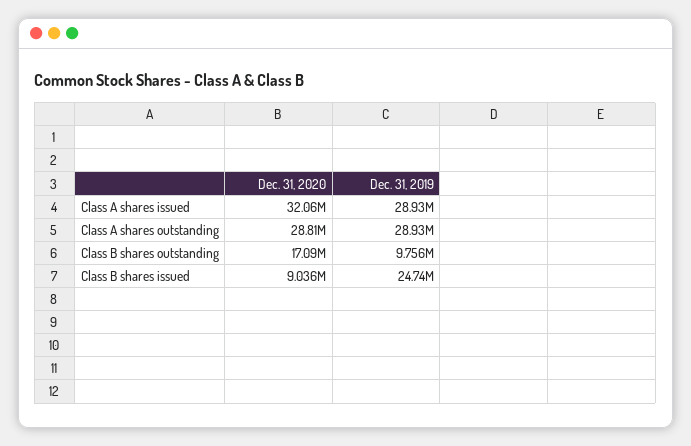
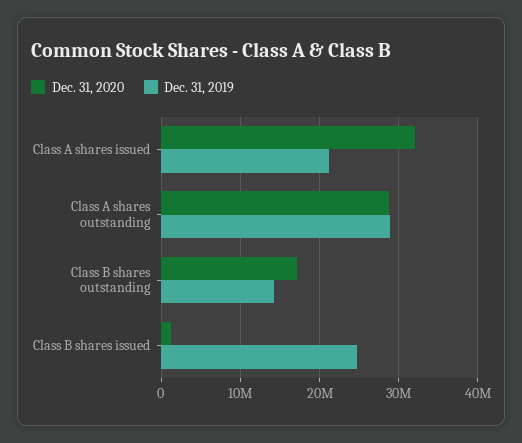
  {
    "Dec. 31, 2020": {
      "Class A shares issued": 32060000,
      "Class A shares outstanding": 28810000,
      "Class B shares outstanding": 17090000,
-     "Class B shares issued": 9036000
+     "Class B shares issued": 1000000
    },
    "Dec. 31, 2019": {
-     "Class A shares issued": 28930000,
+     "Class A shares issued": 21000000,
      "Class A shares outstanding": 28930000,
-     "Class B shares outstanding": 9756000,
+     "Class B shares outstanding": 14000000,
      "Class B shares issued": 24740000
    }
  }

